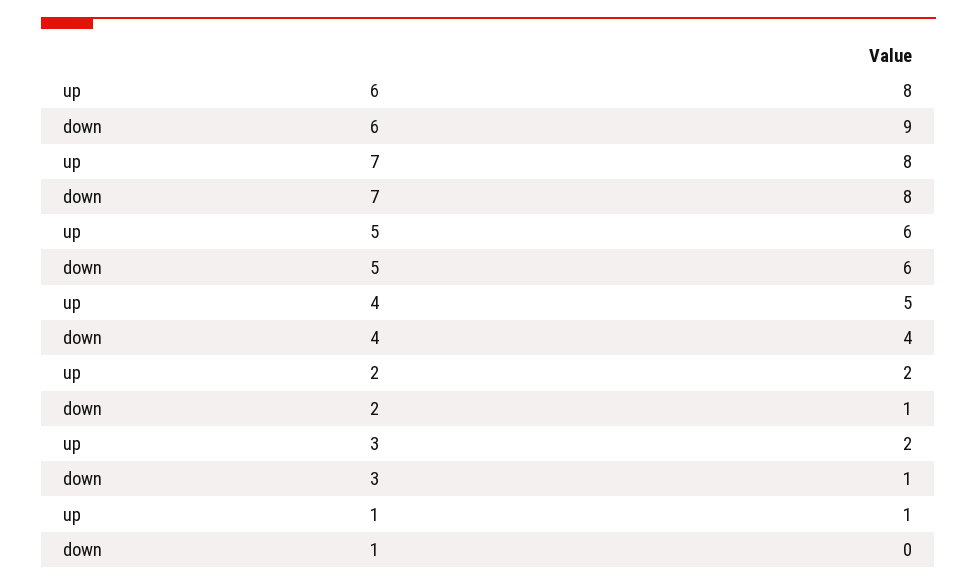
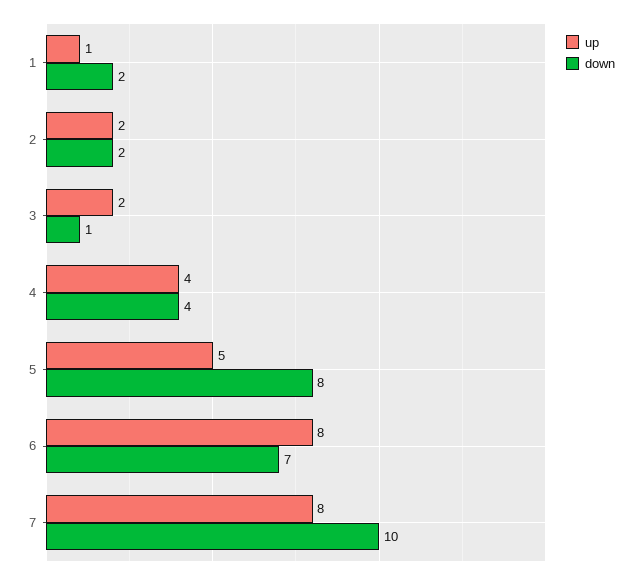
  {
    "up": {
      "6": 8,
      "7": 8,
-     "5": 6,
+     "5": 5,
-     "4": 5,
+     "4": 4,
      "2": 2,
      "3": 2,
      "1": 1
    },
    "down": {
-     "6": 9,
+     "6": 7,
-     "7": 8,
+     "7": 10,
-     "5": 6,
+     "5": 8,
      "4": 4,
-     "2": 1,
+     "2": 2,
      "3": 1,
-     "1": 0
+     "1": 2
    }
  }

